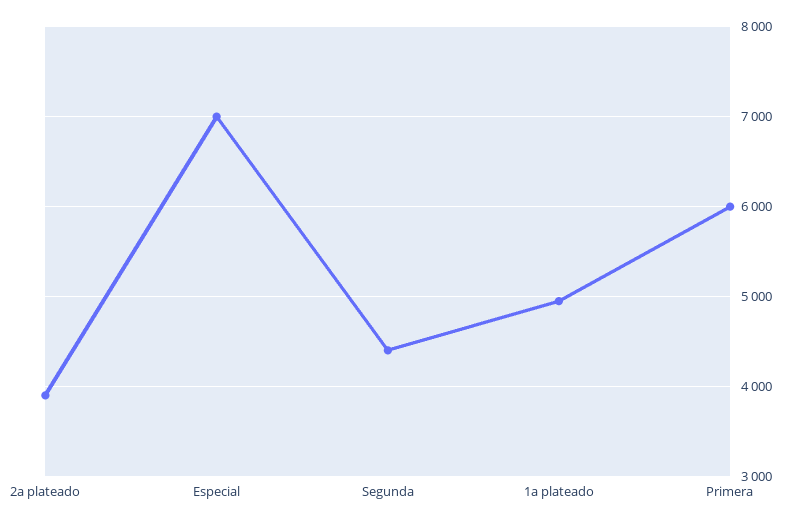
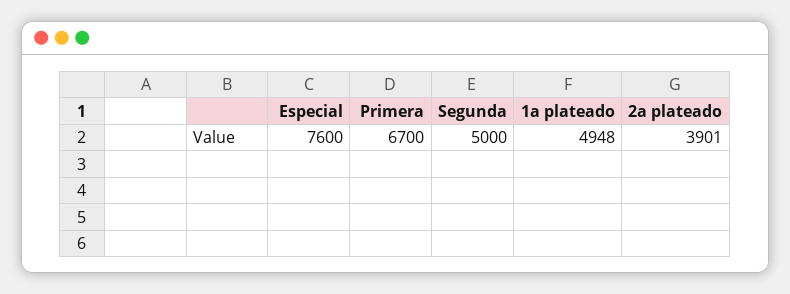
  {
    "2a plateado": 3901,
-   "Especial": 7000,
+   "Especial": 7600,
-   "Segunda": 4400,
+   "Segunda": 5000,
    "1a plateado": 4948,
-   "Primera": 6000
+   "Primera": 6700
  }

